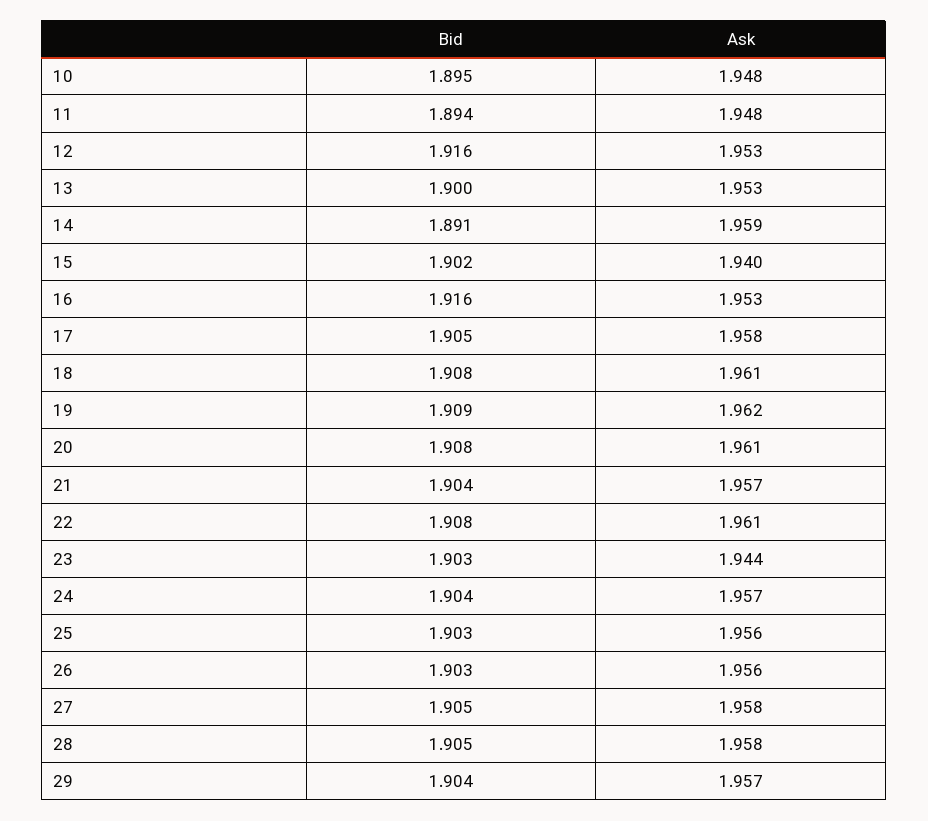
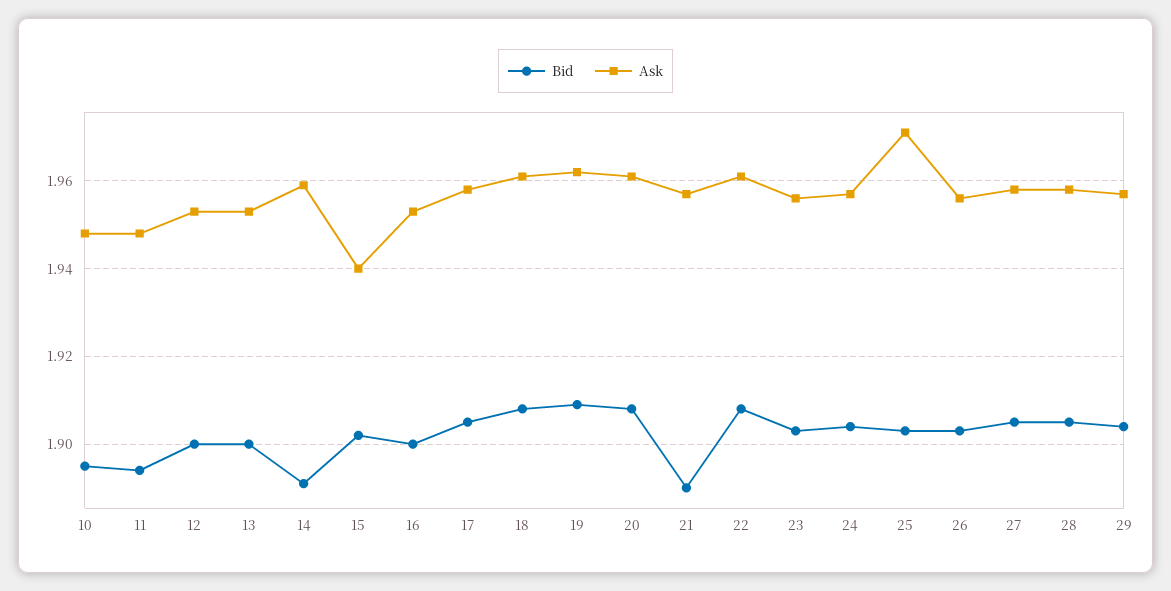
  {
    "Bid": {
      "10": 1.895,
      "11": 1.894,
-     "12": 1.916,
+     "12": 1.9,
      "13": 1.9,
      "14": 1.891,
      "15": 1.902,
-     "16": 1.916,
+     "16": 1.9,
      "17": 1.905,
      "18": 1.908,
      "19": 1.909,
      "20": 1.908,
-     "21": 1.904,
+     "21": 1.89,
      "22": 1.908,
      "23": 1.903,
      "24": 1.904,
      "25": 1.903,
      "26": 1.903,
      "27": 1.905,
      "28": 1.905,
      "29": 1.904
    },
    "Ask": {
      "10": 1.948,
      "11": 1.948,
      "12": 1.953,
      "13": 1.953,
      "14": 1.959,
      "15": 1.94,
      "16": 1.953,
      "17": 1.958,
      "18": 1.961,
      "19": 1.962,
      "20": 1.961,
      "21": 1.957,
      "22": 1.961,
-     "23": 1.944,
+     "23": 1.955,
      "24": 1.957,
-     "25": 1.956,
+     "25": 1.97,
      "26": 1.956,
      "27": 1.958,
      "28": 1.958,
      "29": 1.957
    }
  }

